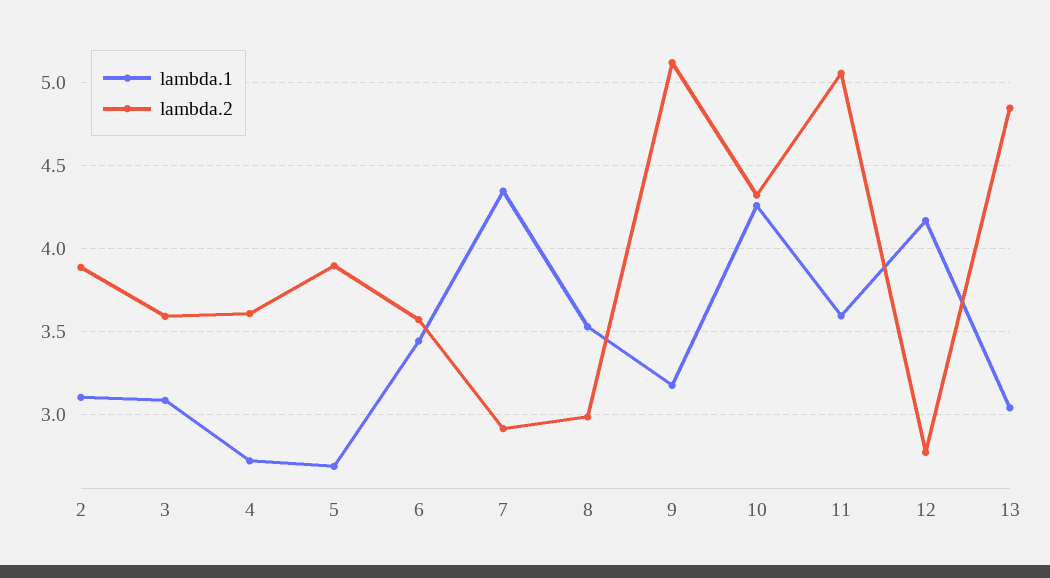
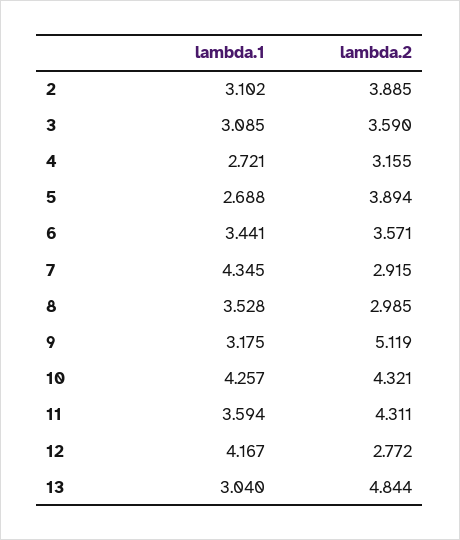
  {
    "lambda.1": {
      "2": 3.102,
      "3": 3.085,
      "4": 2.721,
      "5": 2.688,
      "6": 3.441,
      "7": 4.345,
      "8": 3.528,
      "9": 3.175,
      "10": 4.257,
      "11": 3.594,
      "12": 4.167,
      "13": 3.04
    },
    "lambda.2": {
      "2": 3.885,
      "3": 3.59,
-     "4": 3.6,
+     "4": 3.155,
      "5": 3.894,
      "6": 3.571,
      "7": 2.915,
      "8": 2.985,
      "9": 5.119,
      "10": 4.321,
-     "11": 5.05,
+     "11": 4.311,
      "12": 2.772,
      "13": 4.844
    }
  }

